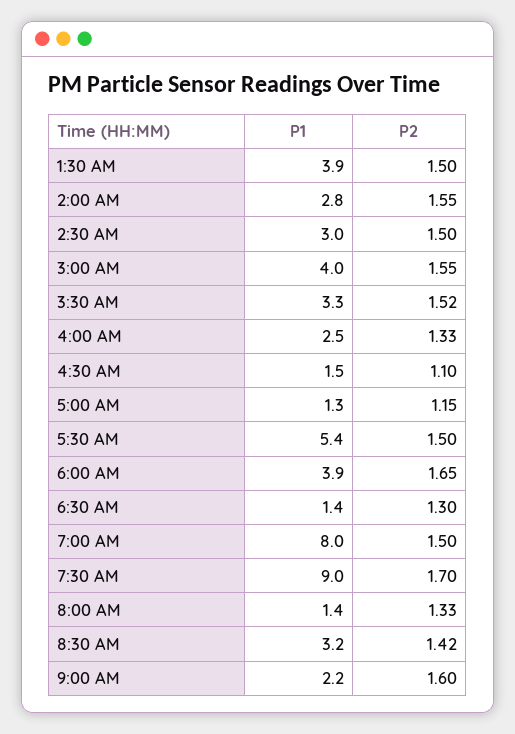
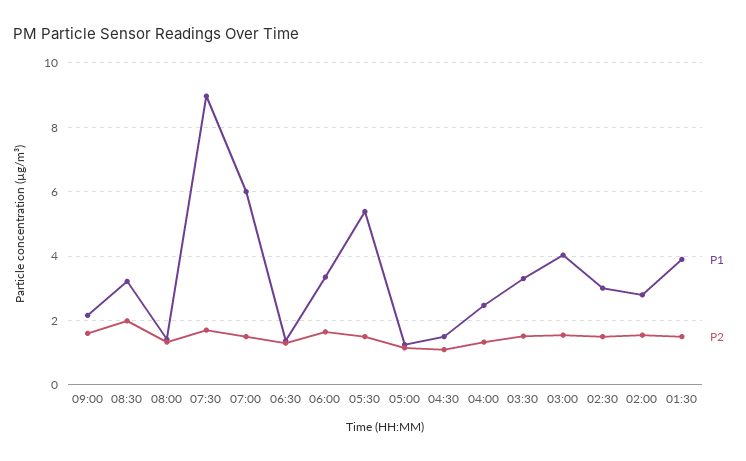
  {
    "P1": {
      "1:30 AM": 3.9,
      "2:00 AM": 2.8,
      "2:30 AM": 3,
      "3:00 AM": 4,
      "3:30 AM": 3.3,
      "4:00 AM": 2.5,
      "4:30 AM": 1.5,
      "5:00 AM": 1.3,
      "5:30 AM": 5.4,
-     "6:00 AM": 3.9,
+     "6:00 AM": 3.4,
      "6:30 AM": 1.4,
-     "7:00 AM": 8,
+     "7:00 AM": 6,
      "7:30 AM": 9,
      "8:00 AM": 1.4,
      "8:30 AM": 3.2,
      "9:00 AM": 2.2
    },
    "P2": {
      "1:30 AM": 1.5,
      "2:00 AM": 1.55,
      "2:30 AM": 1.5,
      "3:00 AM": 1.55,
      "3:30 AM": 1.52,
      "4:00 AM": 1.33,
      "4:30 AM": 1.1,
      "5:00 AM": 1.15,
      "5:30 AM": 1.5,
      "6:00 AM": 1.65,
      "6:30 AM": 1.3,
      "7:00 AM": 1.5,
      "7:30 AM": 1.7,
      "8:00 AM": 1.33,
-     "8:30 AM": 1.42,
+     "8:30 AM": 2,
      "9:00 AM": 1.6
    }
  }

